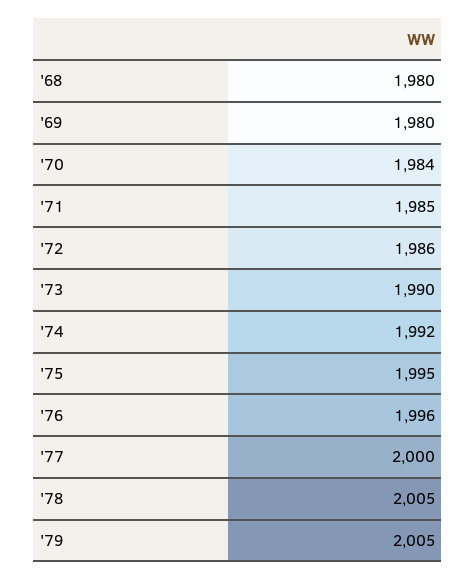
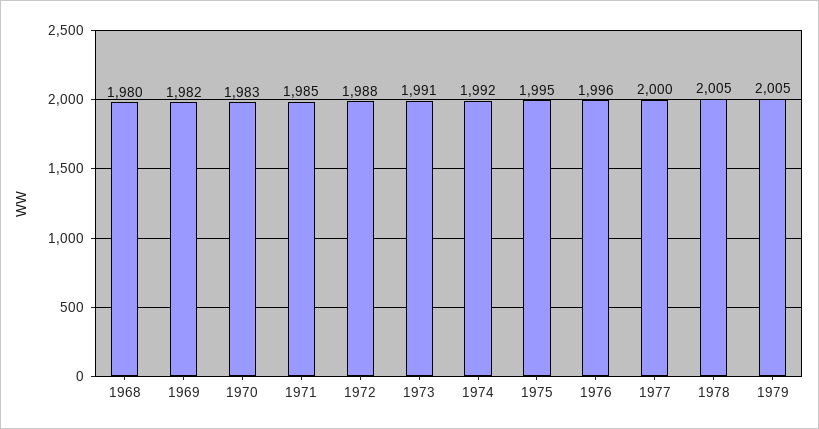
  {
    "'68": 1980,
-   "'69": 1980,
+   "'69": 1982,
-   "'70": 1984,
+   "'70": 1983,
    "'71": 1985,
-   "'72": 1986,
+   "'72": 1988,
-   "'73": 1990,
+   "'73": 1991,
    "'74": 1992,
    "'75": 1995,
    "'76": 1996,
    "'77": 2000,
    "'78": 2005,
    "'79": 2005
  }

